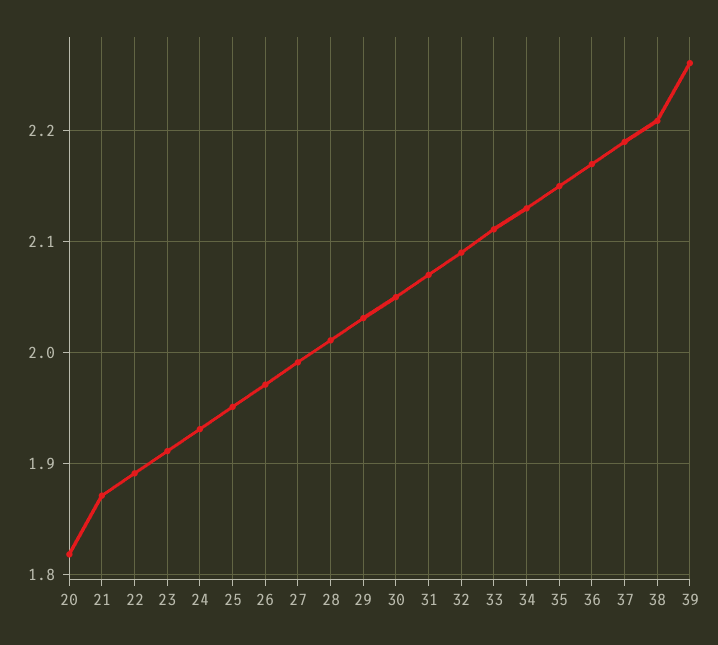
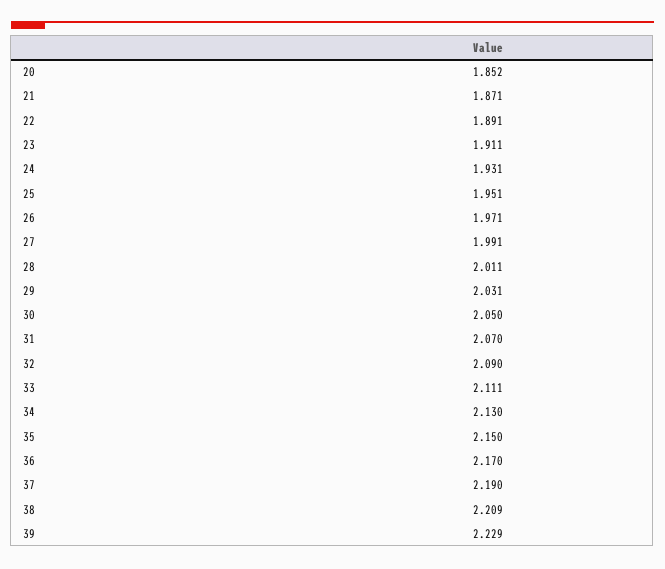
  {
-   "20": 1.82,
+   "20": 1.852,
    "21": 1.871,
    "22": 1.891,
    "23": 1.911,
    "24": 1.931,
    "25": 1.951,
    "26": 1.971,
    "27": 1.991,
    "28": 2.011,
    "29": 2.031,
    "30": 2.05,
    "31": 2.07,
    "32": 2.09,
    "33": 2.111,
    "34": 2.13,
    "35": 2.15,
    "36": 2.17,
    "37": 2.19,
    "38": 2.209,
-   "39": 2.26
+   "39": 2.229
  }

